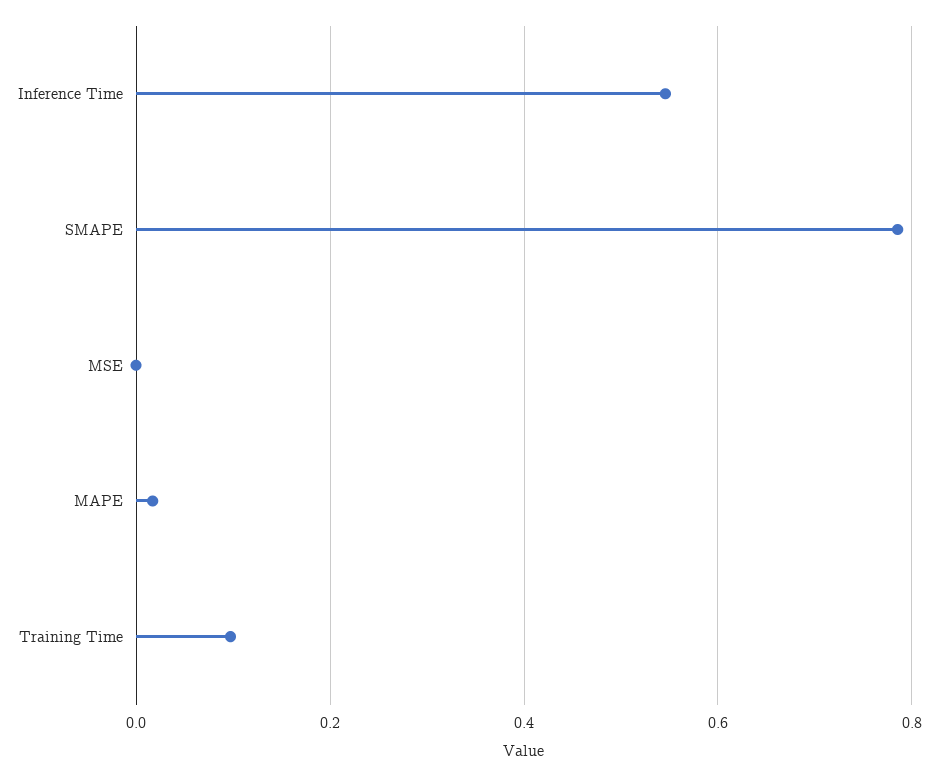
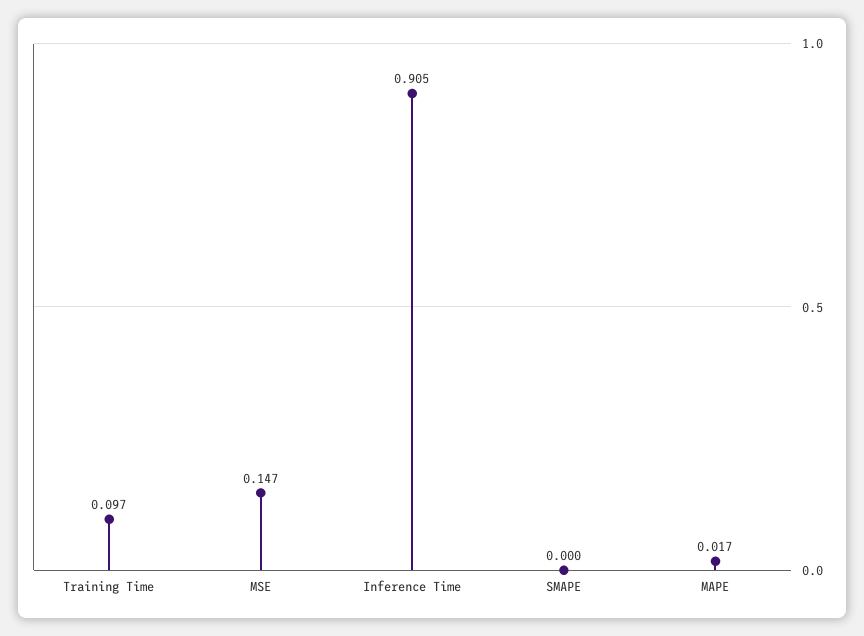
  {
-   "Inference Time": 0.54,
+   "Inference Time": 0.905,
-   "SMAPE": 0.78,
+   "SMAPE": 0,
-   "MSE": 0,
+   "MSE": 0.147,
    "MAPE": 0.017,
    "Training Time": 0.097
  }

